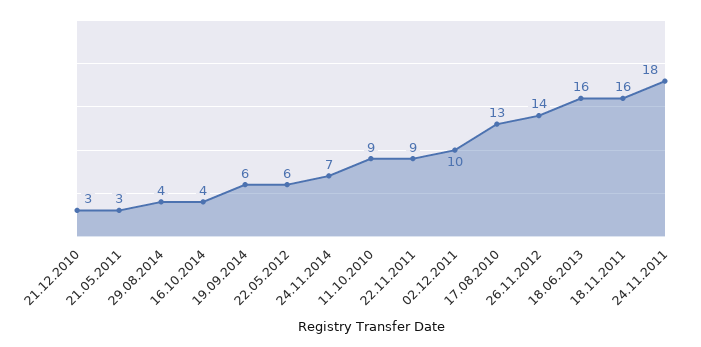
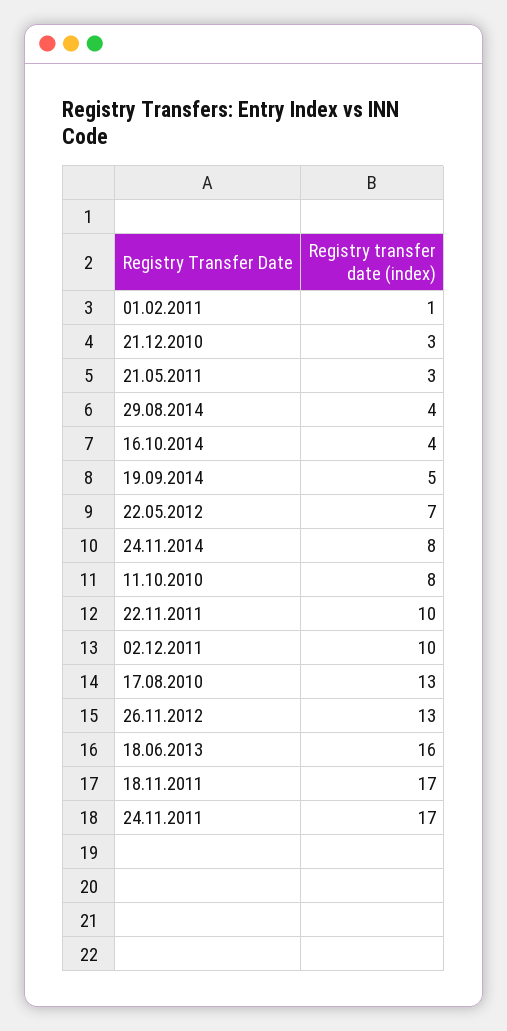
  {
    "21.12.2010": 3,
    "21.05.2011": 3,
    "29.08.2014": 4,
    "16.10.2014": 4,
-   "19.09.2014": 6,
+   "19.09.2014": 5,
-   "22.05.2012": 6,
+   "22.05.2012": 7,
-   "24.11.2014": 7,
+   "24.11.2014": 8,
-   "11.10.2010": 9,
+   "11.10.2010": 8,
-   "22.11.2011": 9,
+   "22.11.2011": 10,
    "02.12.2011": 10,
    "17.08.2010": 13,
-   "26.11.2012": 14,
+   "26.11.2012": 13,
    "18.06.2013": 16,
-   "18.11.2011": 16,
+   "18.11.2011": 17,
-   "24.11.2011": 18
+   "24.11.2011": 17,
+   "01.02.2011": 1
  }

